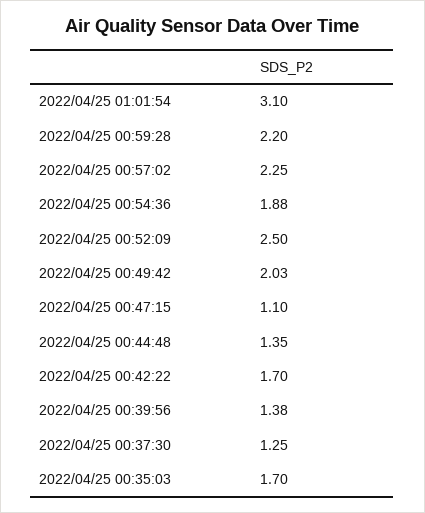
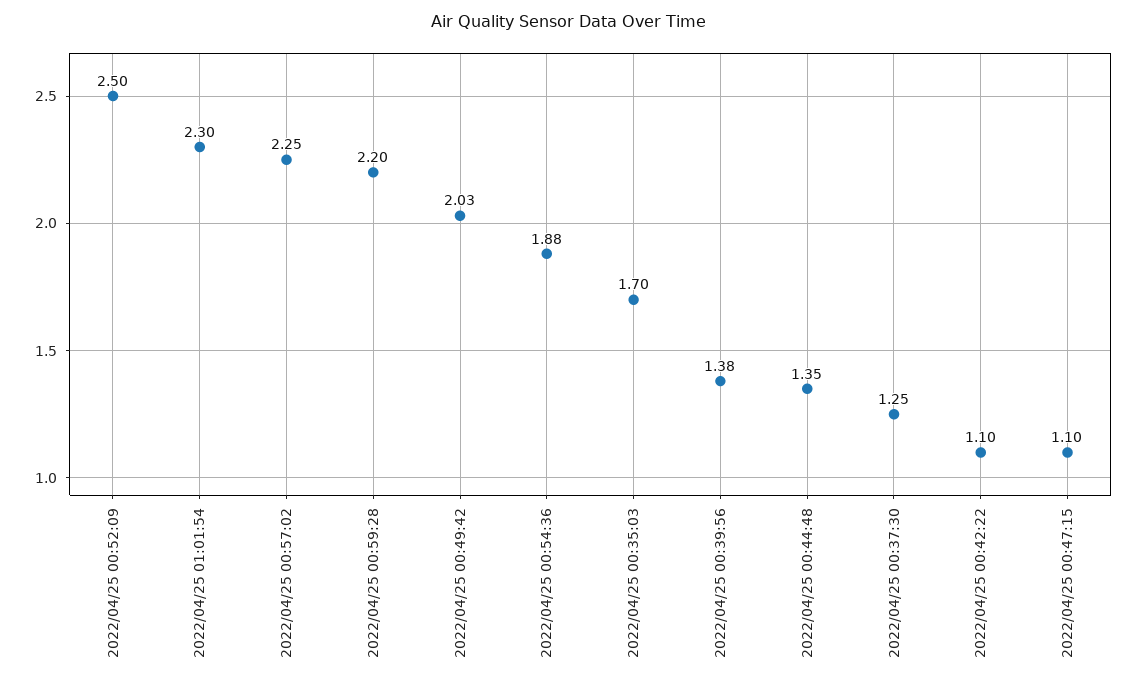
  {
-   "2022/04/25 01:01:54": 3.1,
+   "2022/04/25 01:01:54": 2.3,
    "2022/04/25 00:59:28": 2.2,
    "2022/04/25 00:57:02": 2.25,
    "2022/04/25 00:54:36": 1.88,
    "2022/04/25 00:52:09": 2.5,
    "2022/04/25 00:49:42": 2.03,
    "2022/04/25 00:47:15": 1.1,
    "2022/04/25 00:44:48": 1.35,
-   "2022/04/25 00:42:22": 1.7,
+   "2022/04/25 00:42:22": 1.1,
    "2022/04/25 00:39:56": 1.38,
    "2022/04/25 00:37:30": 1.25,
    "2022/04/25 00:35:03": 1.7
  }

